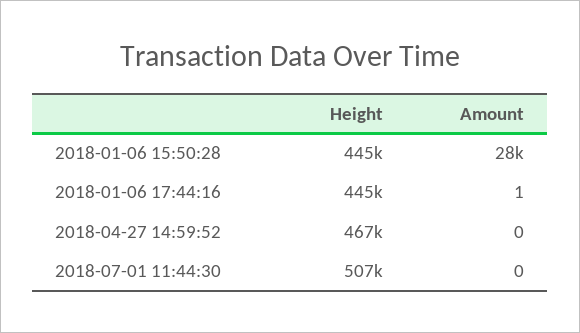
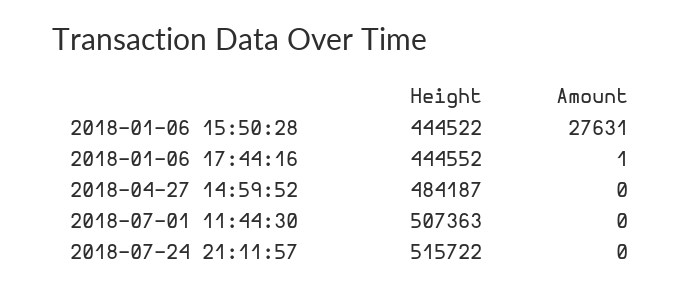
  {
    "Height": {
      "2018-01-06 15:50:28": 444522,
      "2018-01-06 17:44:16": 444552,
-     "2018-04-27 14:59:52": 467000,
+     "2018-04-27 14:59:52": 484187,
-     "2018-07-01 11:44:30": 507363
+     "2018-07-01 11:44:30": 507363,
+     "2018-07-24 21:11:57": 515722
    },
    "Amount": {
      "2018-01-06 15:50:28": 27631,
      "2018-01-06 17:44:16": 1,
      "2018-04-27 14:59:52": 0,
-     "2018-07-01 11:44:30": 0
+     "2018-07-01 11:44:30": 0,
+     "2018-07-24 21:11:57": 0
    }
  }

